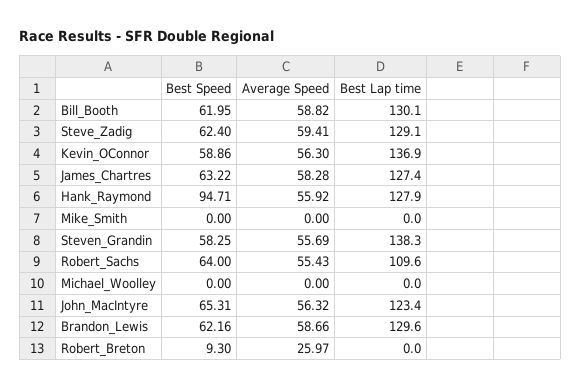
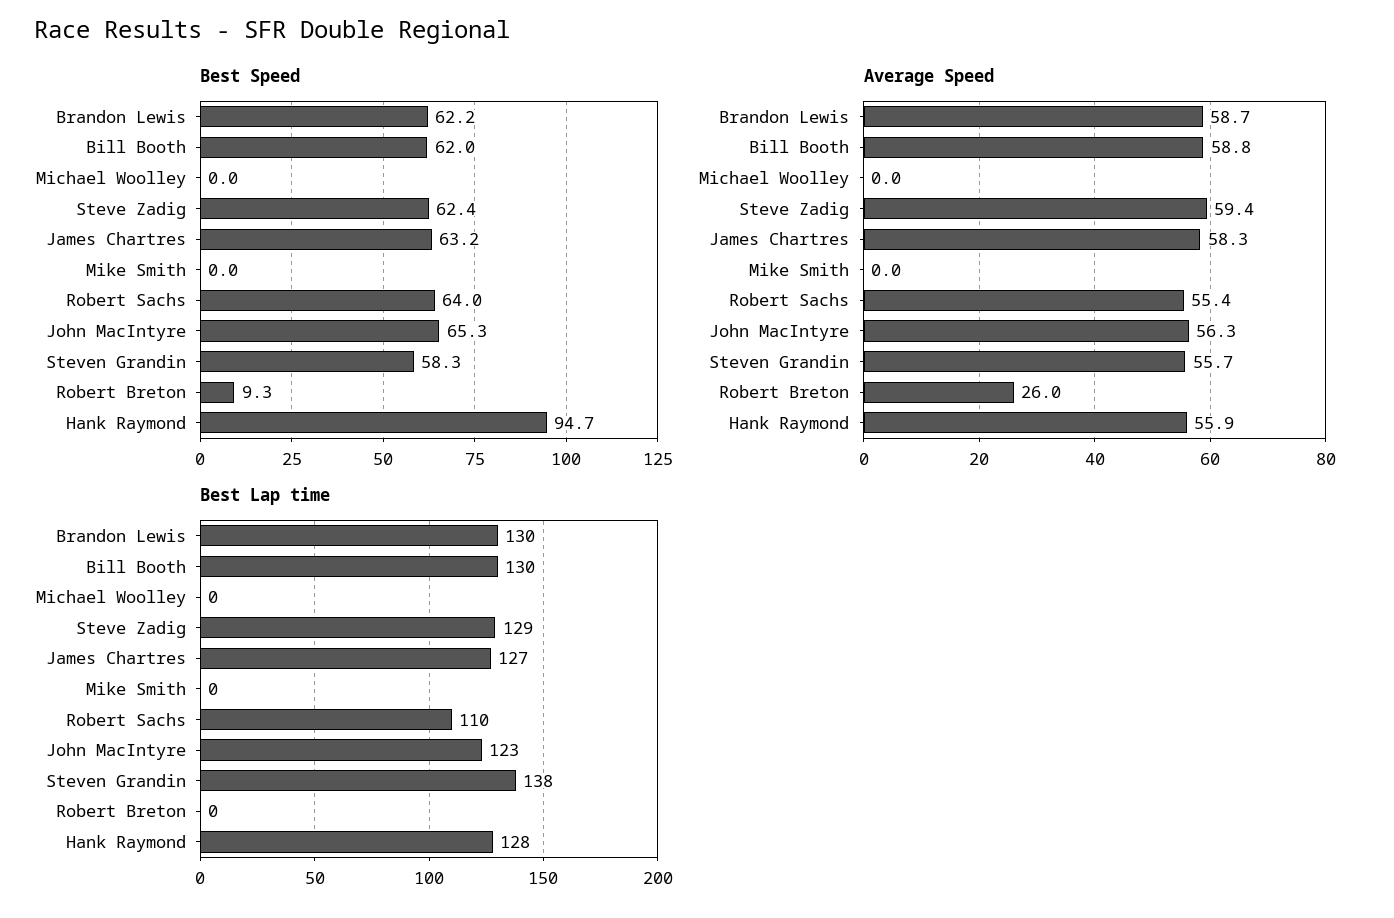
  {
    "Best Speed": {
      "Bill_Booth": 61.95,
      "Steve_Zadig": 62.4,
-     "Kevin_OConnor": 58.86,
      "James_Chartres": 63.22,
      "Hank_Raymond": 94.71,
      "Mike_Smith": 0,
      "Steven_Grandin": 58.25,
      "Robert_Sachs": 64,
      "Michael_Woolley": 0,
      "John_MacIntyre": 65.31,
      "Brandon_Lewis": 62.16,
      "Robert_Breton": 9.3
    },
    "Average Speed": {
      "Bill_Booth": 58.82,
      "Steve_Zadig": 59.41,
-     "Kevin_OConnor": 56.3,
      "James_Chartres": 58.28,
      "Hank_Raymond": 55.92,
      "Mike_Smith": 0,
      "Steven_Grandin": 55.69,
      "Robert_Sachs": 55.43,
      "Michael_Woolley": 0,
      "John_MacIntyre": 56.32,
      "Brandon_Lewis": 58.66,
      "Robert_Breton": 25.97
    },
    "Best Lap time": {
      "Bill_Booth": 130.1,
      "Steve_Zadig": 129.1,
-     "Kevin_OConnor": 136.9,
      "James_Chartres": 127.4,
      "Hank_Raymond": 127.9,
      "Mike_Smith": 0,
      "Steven_Grandin": 138.3,
      "Robert_Sachs": 109.6,
      "Michael_Woolley": 0,
      "John_MacIntyre": 123.4,
      "Brandon_Lewis": 129.6,
      "Robert_Breton": 0
    }
  }

